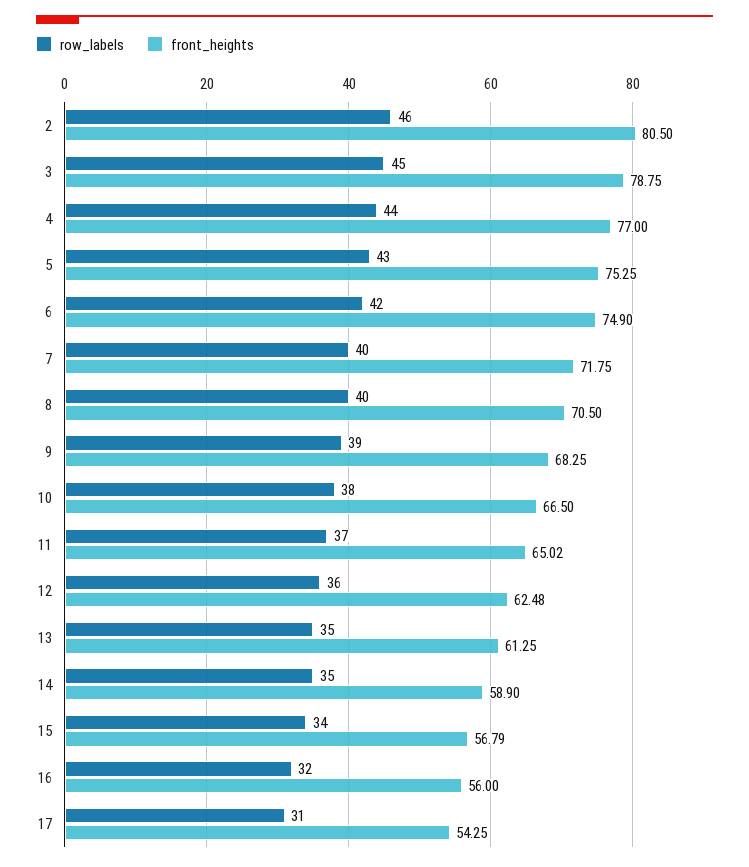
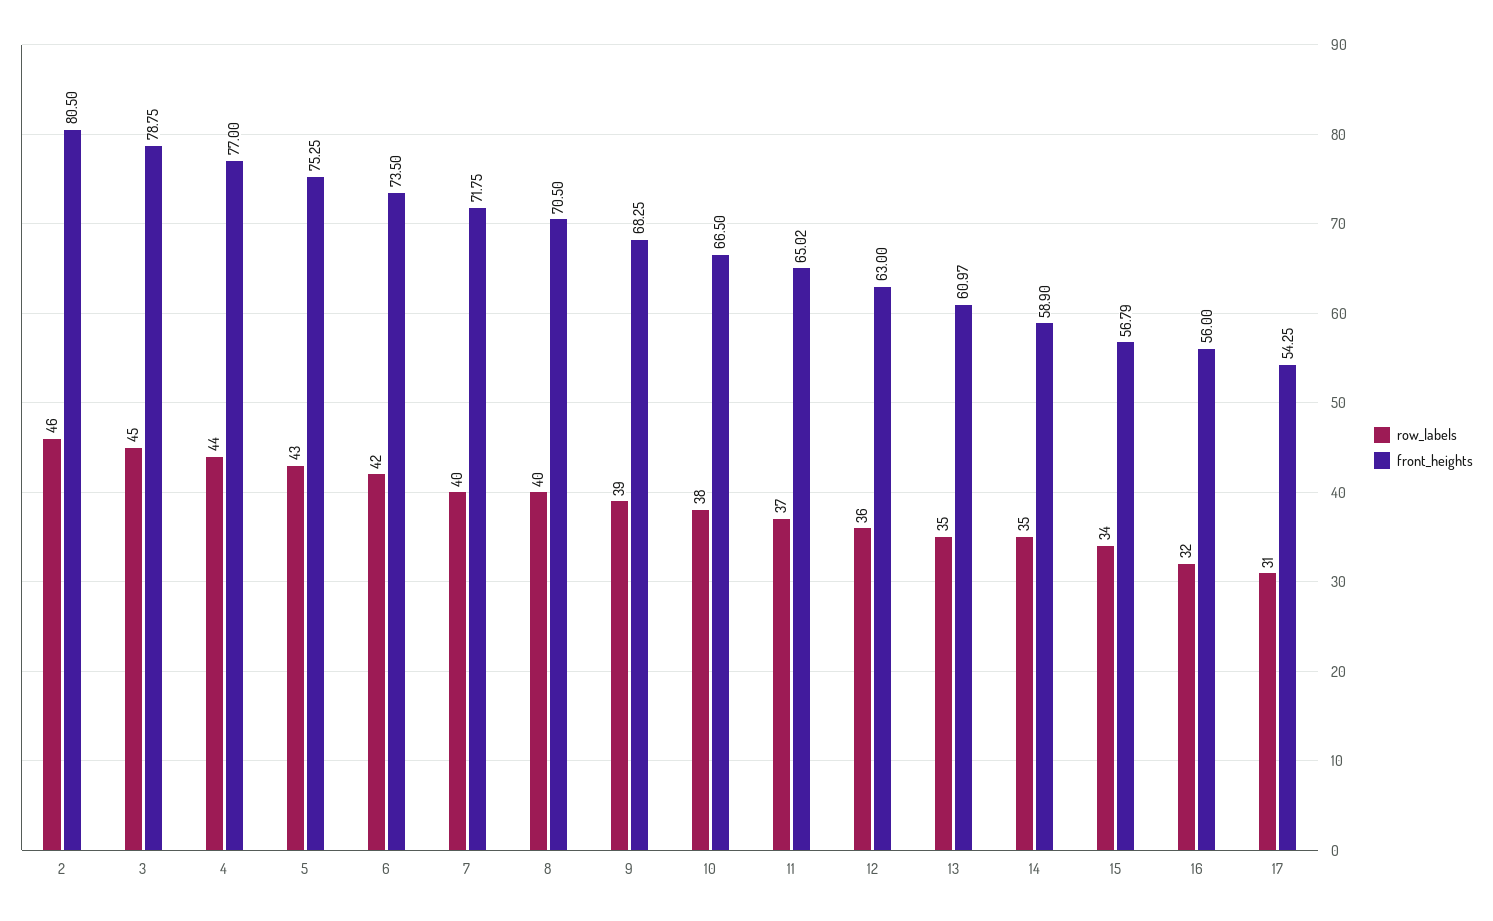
  {
    "row_labels": {
      "2": 46,
      "3": 45,
      "4": 44,
      "5": 43,
      "6": 42,
      "7": 40,
      "8": 40,
      "9": 39,
      "10": 38,
      "11": 37,
      "12": 36,
      "13": 35,
      "14": 35,
      "15": 34,
      "16": 32,
      "17": 31
    },
    "front_heights": {
      "2": 80.5,
      "3": 78.75,
      "4": 77,
      "5": 75.25,
-     "6": 74.9,
+     "6": 73.5,
      "7": 71.75,
      "8": 70.5,
      "9": 68.25,
      "10": 66.5,
      "11": 65.02,
-     "12": 62.48,
+     "12": 63,
-     "13": 61.25,
+     "13": 60.97,
      "14": 58.9,
      "15": 56.79,
      "16": 56,
      "17": 54.25
    }
  }

